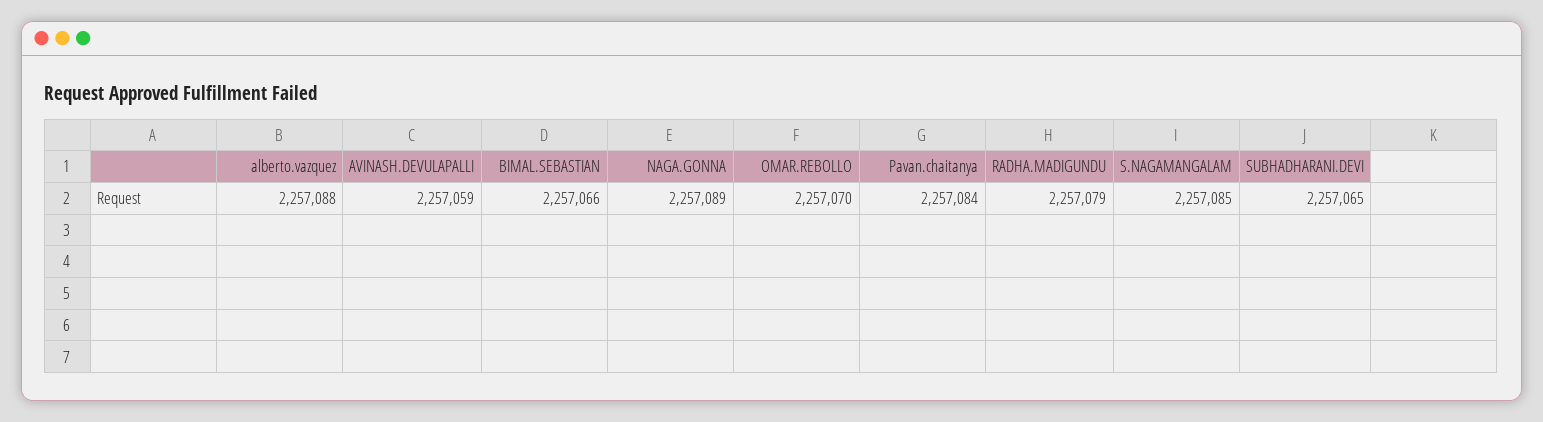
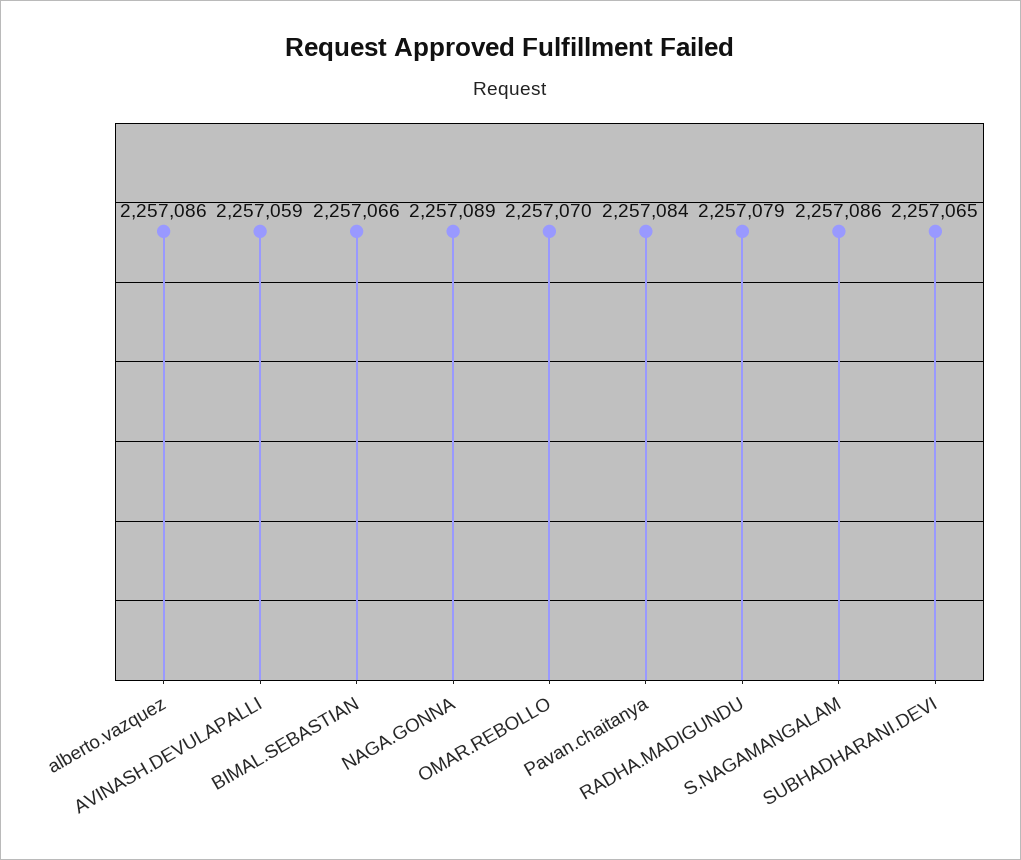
  {
-   "alberto.vazquez": 2257088,
+   "alberto.vazquez": 2257086,
    "AVINASH.DEVULAPALLI": 2257059,
    "BIMAL.SEBASTIAN": 2257066,
    "NAGA.GONNA": 2257089,
    "OMAR.REBOLLO": 2257070,
    "Pavan.chaitanya": 2257084,
    "RADHA.MADIGUNDU": 2257079,
-   "S.NAGAMANGALAM": 2257085,
+   "S.NAGAMANGALAM": 2257086,
    "SUBHADHARANI.DEVI": 2257065
  }

